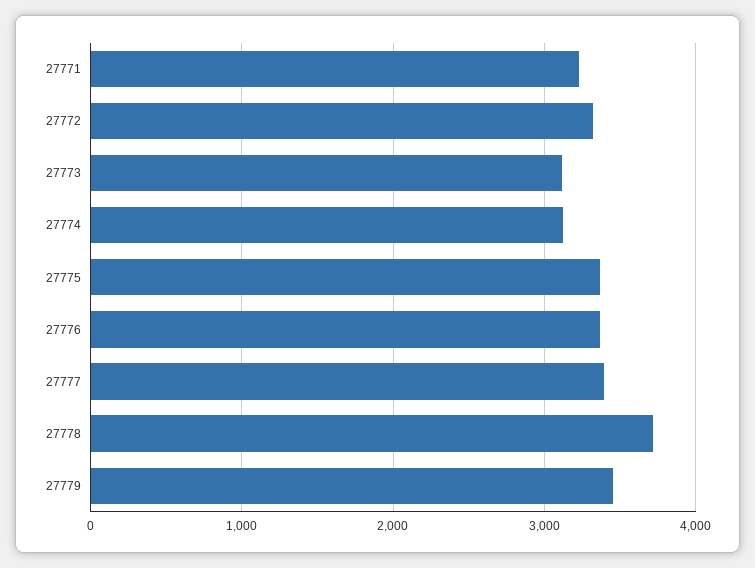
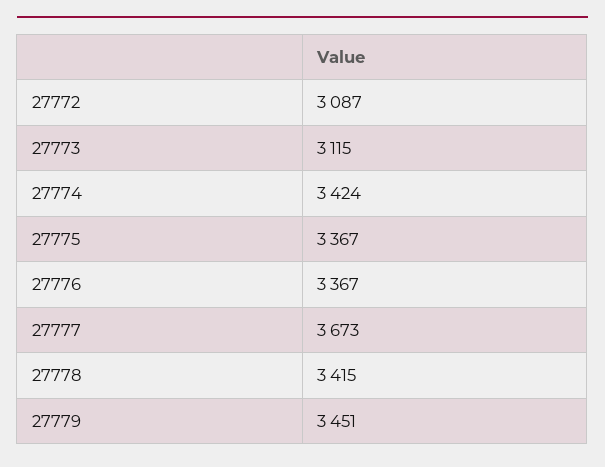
  {
-   "27771": 3200,
-   "27772": 3300,
+   "27772": 3087,
    "27773": 3115,
-   "27774": 3100,
+   "27774": 3424,
    "27775": 3367,
    "27776": 3367,
-   "27777": 3400,
+   "27777": 3673,
-   "27778": 3700,
+   "27778": 3415,
    "27779": 3451
  }

